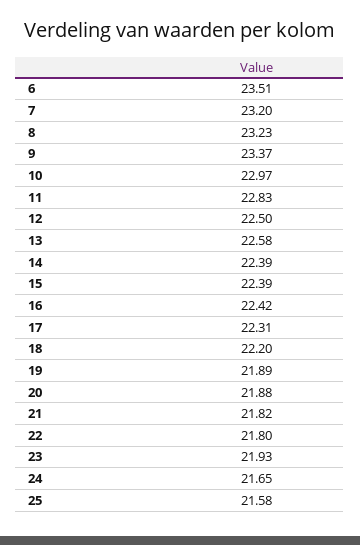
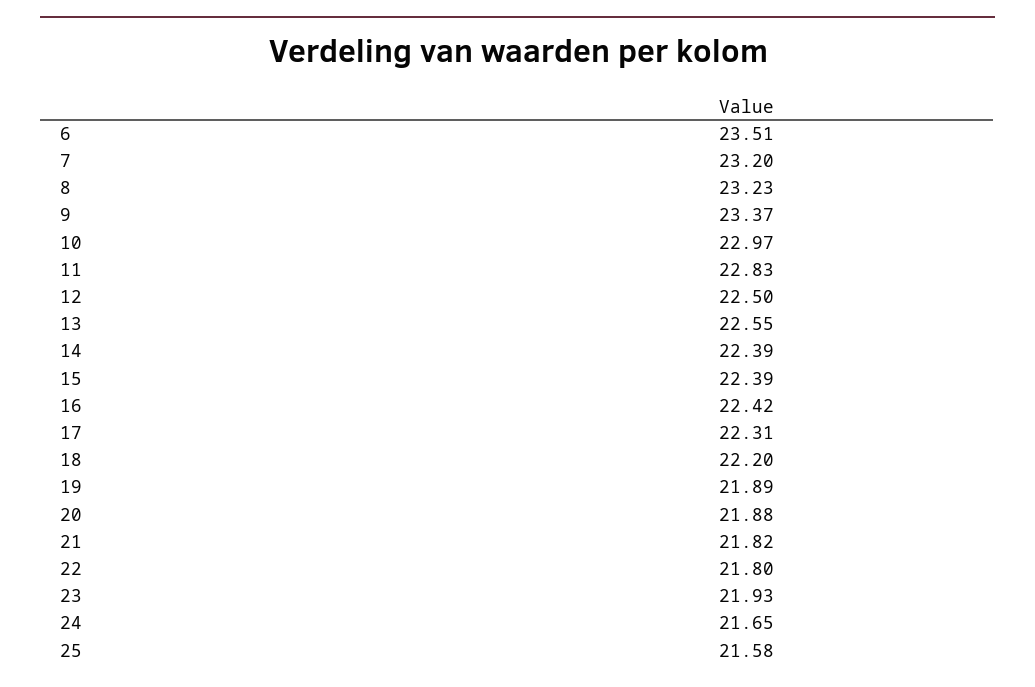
  {
    "6": 23.51,
    "7": 23.2,
    "8": 23.23,
    "9": 23.37,
    "10": 22.97,
    "11": 22.83,
    "12": 22.5,
-   "13": 22.58,
+   "13": 22.55,
    "14": 22.39,
    "15": 22.39,
    "16": 22.42,
    "17": 22.31,
    "18": 22.2,
    "19": 21.89,
    "20": 21.88,
    "21": 21.82,
    "22": 21.8,
    "23": 21.93,
    "24": 21.65,
    "25": 21.58
  }

